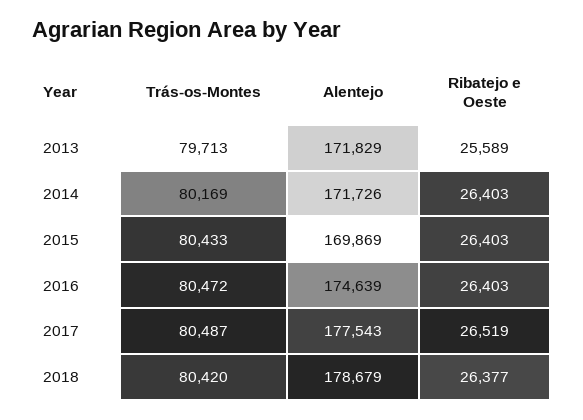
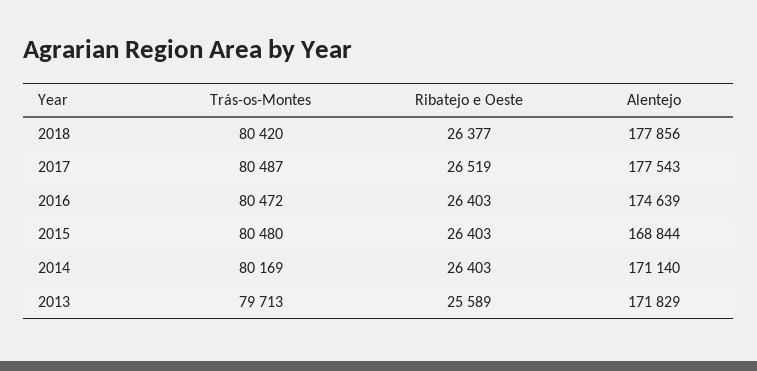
  {
    "Trás-os-Montes": {
      "2013": 79713,
      "2014": 80169,
-     "2015": 80433,
+     "2015": 80480,
      "2016": 80472,
      "2017": 80487,
      "2018": 80420
    },
    "Alentejo": {
      "2013": 171829,
-     "2014": 171726,
+     "2014": 171140,
-     "2015": 169869,
+     "2015": 168844,
      "2016": 174639,
      "2017": 177543,
-     "2018": 178679
+     "2018": 177856
    },
    "Ribatejo e Oeste": {
      "2013": 25589,
      "2014": 26403,
      "2015": 26403,
      "2016": 26403,
      "2017": 26519,
      "2018": 26377
    }
  }

